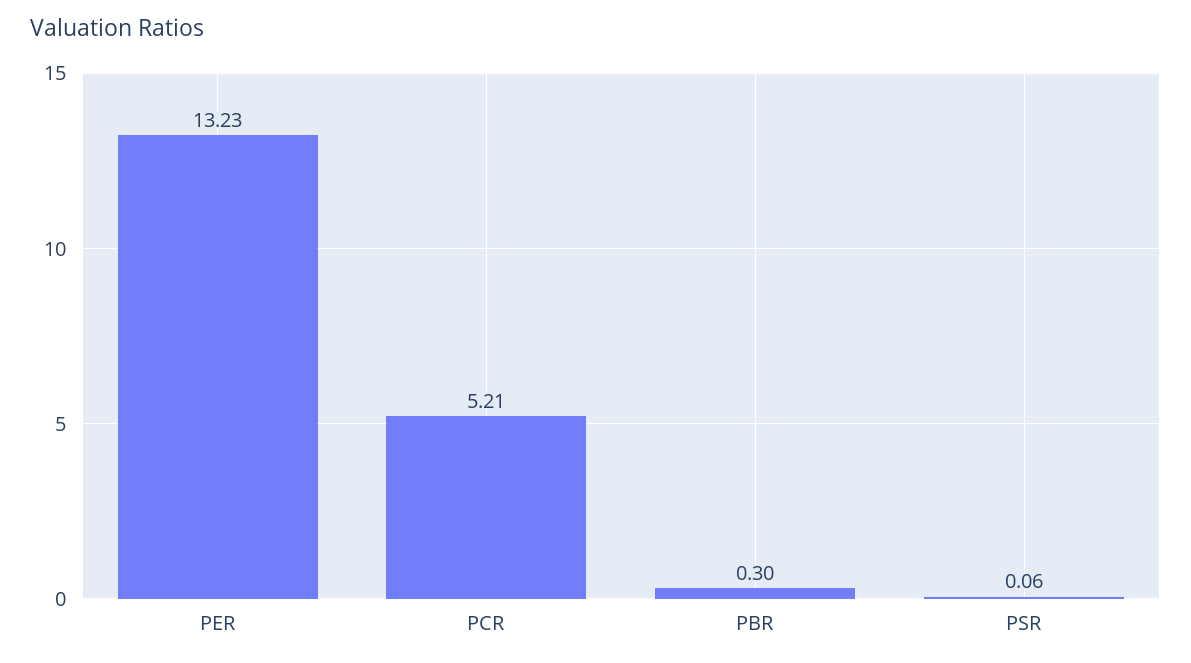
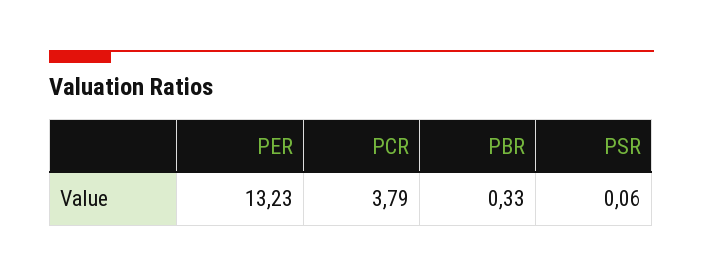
  {
    "PER": 13.23,
-   "PCR": 5.21,
+   "PCR": 3.79,
-   "PBR": 0.3,
+   "PBR": 0.33,
    "PSR": 0.06
  }

